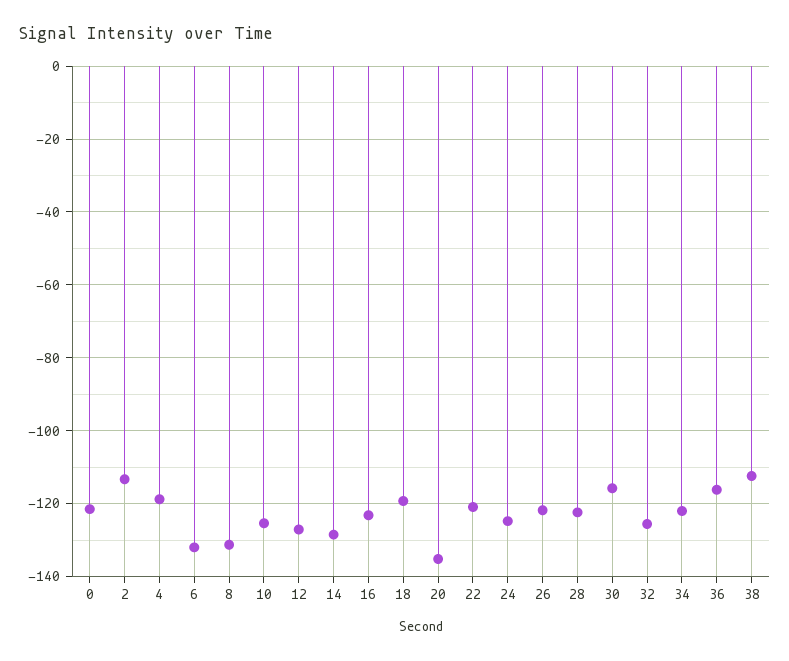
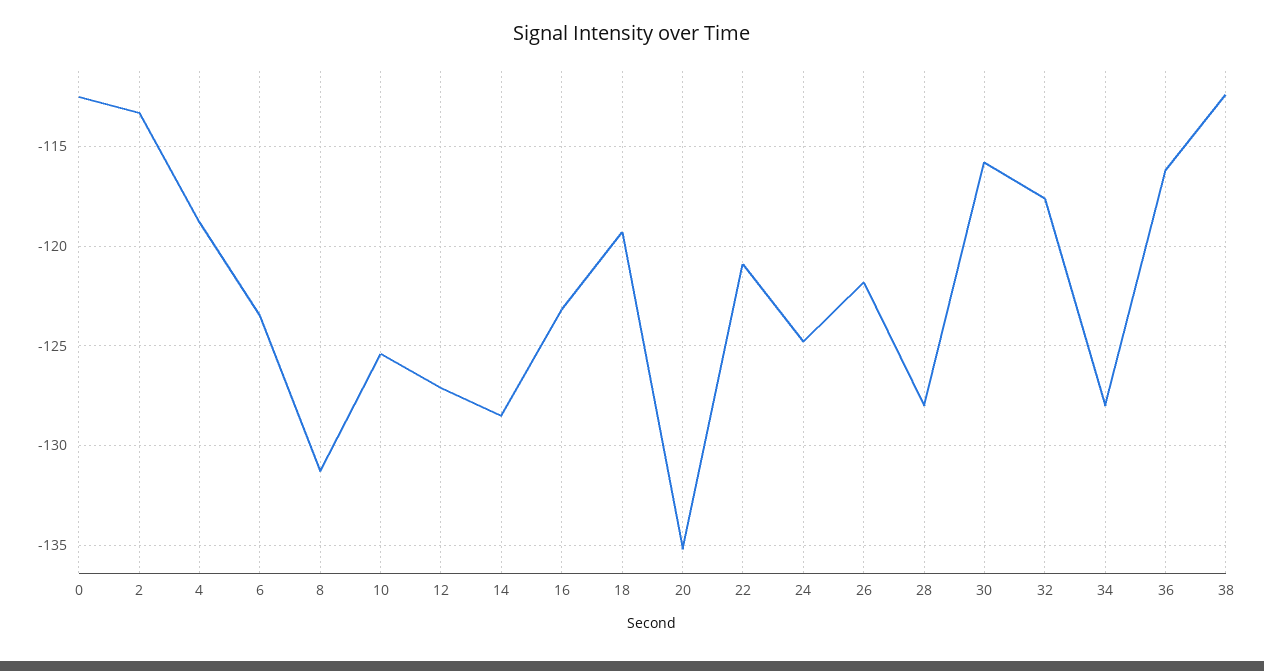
  {
-   "0": -122,
+   "0": -112.5,
    "2": -113.5,
    "4": -119,
-   "6": -132,
+   "6": -123.5,
    "8": -131.5,
    "10": -125.5,
    "12": -127,
    "14": -128.5,
    "16": -123,
    "18": -119.5,
    "20": -135,
    "22": -121,
    "24": -125,
    "26": -122,
-   "28": -122,
+   "28": -128,
    "30": -116,
-   "32": -126,
+   "32": -117.5,
-   "34": -122,
+   "34": -128,
    "36": -116,
    "38": -112.5
  }

